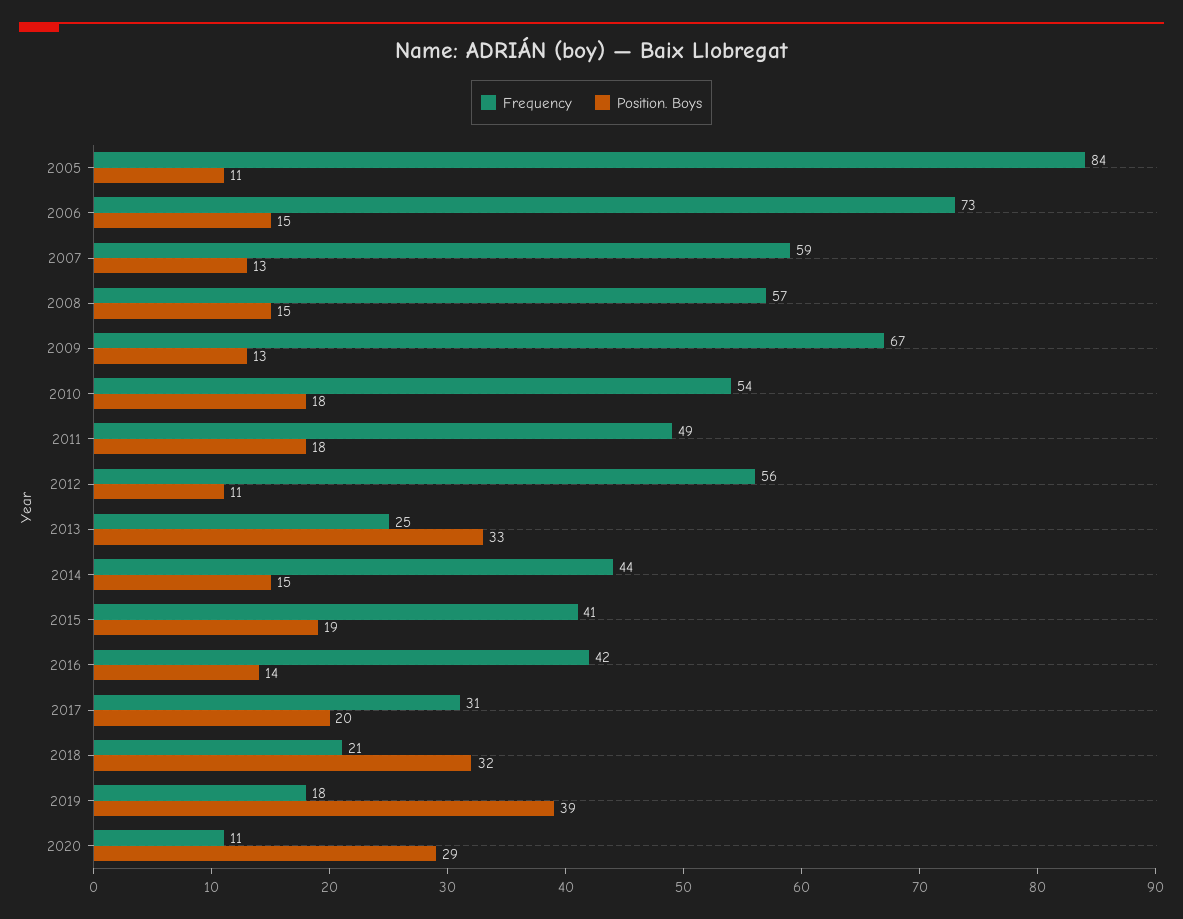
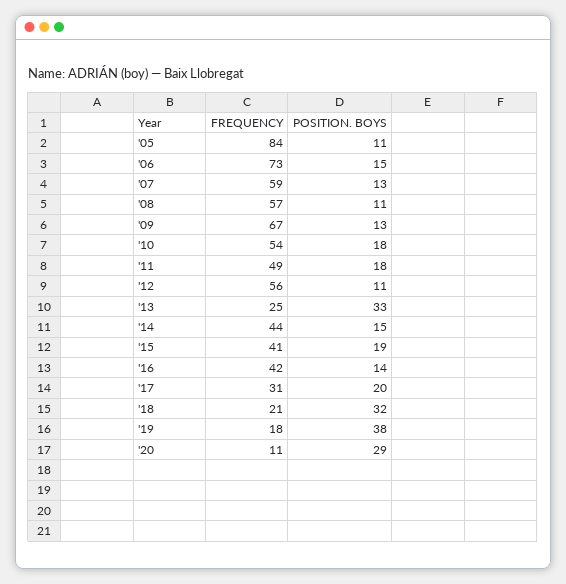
  {
    "Frequency": {
      "2005": 84,
      "2006": 73,
      "2007": 59,
      "2008": 57,
      "2009": 67,
      "2010": 54,
      "2011": 49,
      "2012": 56,
      "2013": 25,
      "2014": 44,
      "2015": 41,
      "2016": 42,
      "2017": 31,
      "2018": 21,
      "2019": 18,
      "2020": 11
    },
    "Position. Boys": {
      "2005": 11,
      "2006": 15,
      "2007": 13,
-     "2008": 15,
+     "2008": 11,
      "2009": 13,
      "2010": 18,
      "2011": 18,
      "2012": 11,
      "2013": 33,
      "2014": 15,
      "2015": 19,
      "2016": 14,
      "2017": 20,
      "2018": 32,
-     "2019": 39,
+     "2019": 38,
      "2020": 29
    }
  }

